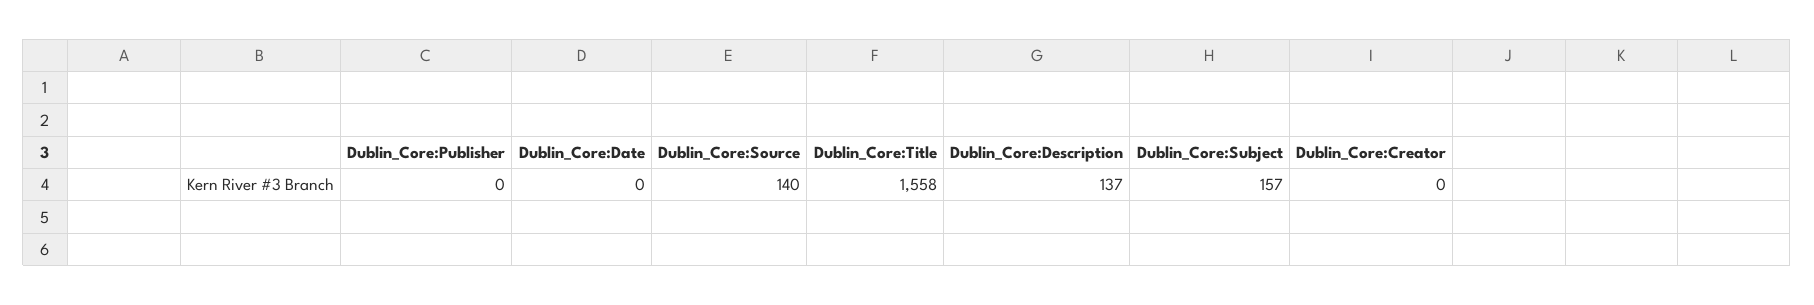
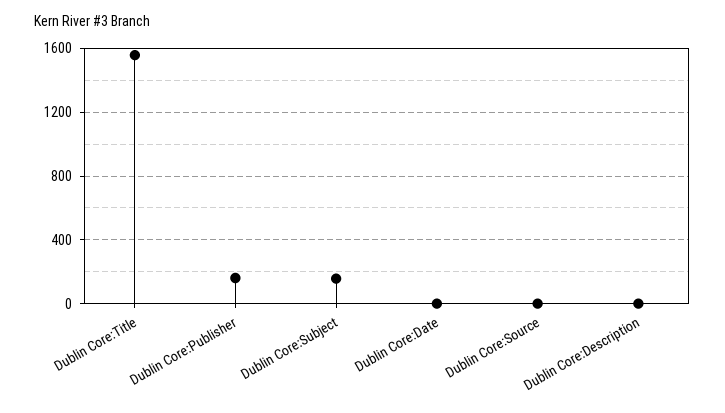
  {
-   "Dublin_Core:Publisher": 0,
+   "Dublin_Core:Publisher": 150,
    "Dublin_Core:Date": 0,
-   "Dublin_Core:Source": 140,
+   "Dublin_Core:Source": 0,
    "Dublin_Core:Title": 1558,
-   "Dublin_Core:Description": 137,
+   "Dublin_Core:Description": 0,
-   "Dublin_Core:Subject": 157,
+   "Dublin_Core:Subject": 157
-   "Dublin_Core:Creator": 0
  }

